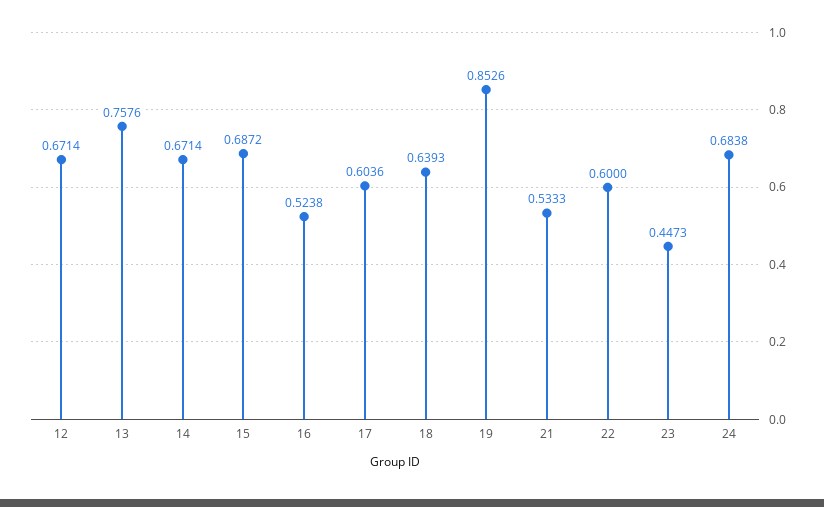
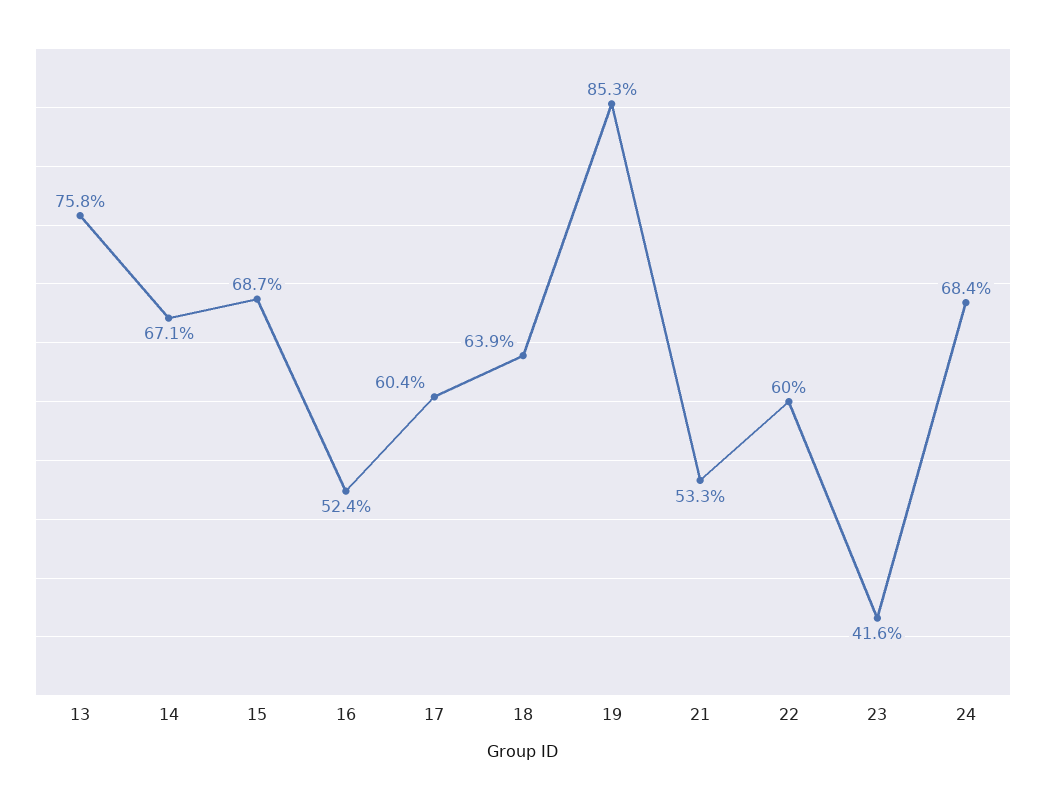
  {
-   "12": 0.6714,
    "13": 0.7576,
    "14": 0.6714,
    "15": 0.6872,
    "16": 0.5238,
    "17": 0.6036,
    "18": 0.6393,
    "19": 0.8526,
    "21": 0.5333,
    "22": 0.6,
-   "23": 0.4473,
+   "23": 0.416,
    "24": 0.6838
  }

